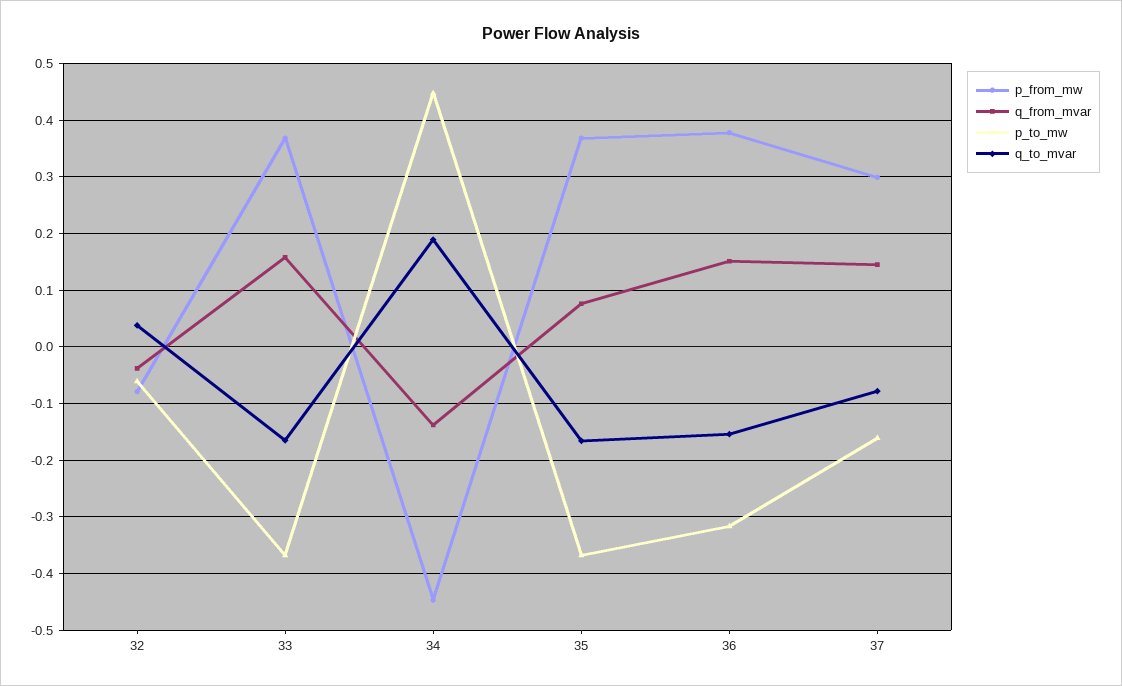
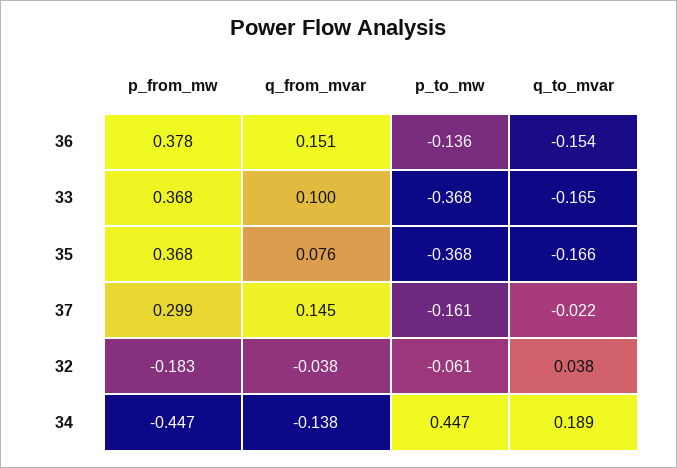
  {
    "p_from_mw": {
-     "32": -0.08,
+     "32": -0.183,
      "33": 0.368,
      "34": -0.447,
      "35": 0.368,
      "36": 0.378,
      "37": 0.299
    },
    "q_from_mvar": {
      "32": -0.038,
-     "33": 0.16,
+     "33": 0.1,
      "34": -0.138,
      "35": 0.076,
      "36": 0.151,
      "37": 0.145
    },
    "p_to_mw": {
      "32": -0.061,
      "33": -0.368,
      "34": 0.447,
      "35": -0.368,
-     "36": -0.32,
+     "36": -0.136,
      "37": -0.161
    },
    "q_to_mvar": {
      "32": 0.038,
      "33": -0.165,
      "34": 0.189,
      "35": -0.166,
      "36": -0.154,
-     "37": -0.08
+     "37": -0.022
    }
  }

